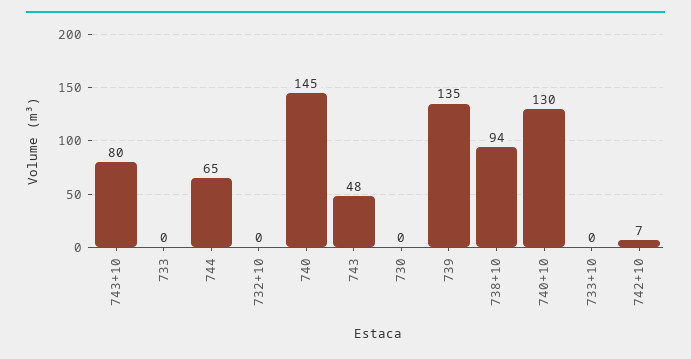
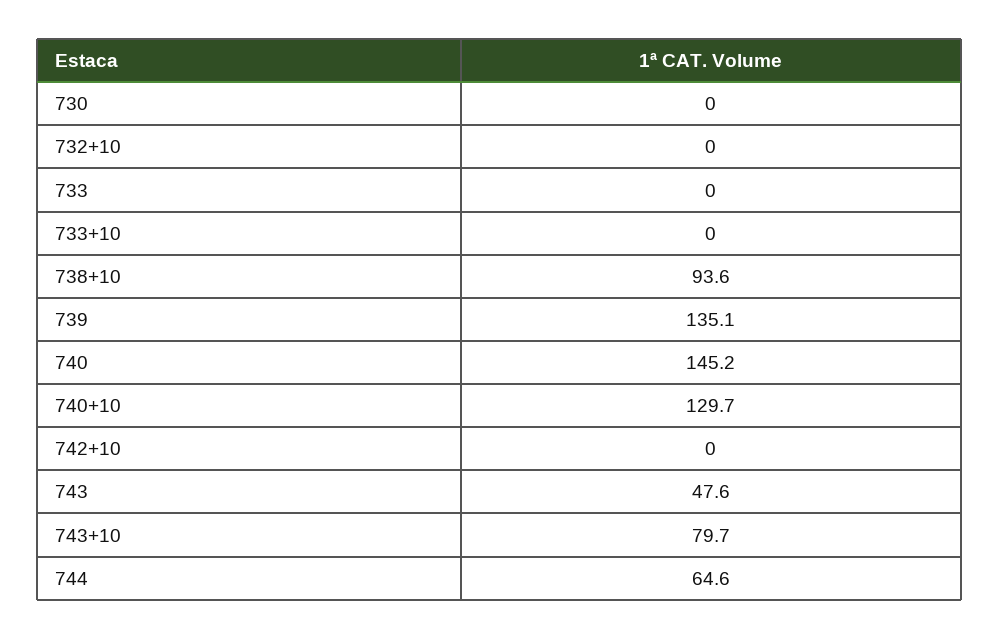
  {
    "743+10": 79.7,
    "733": 0,
    "744": 64.6,
    "732+10": 0,
    "740": 145.2,
    "743": 47.6,
    "730": 0,
    "739": 135.1,
    "738+10": 93.6,
    "740+10": 129.7,
    "733+10": 0,
-   "742+10": 7
+   "742+10": 0
  }

